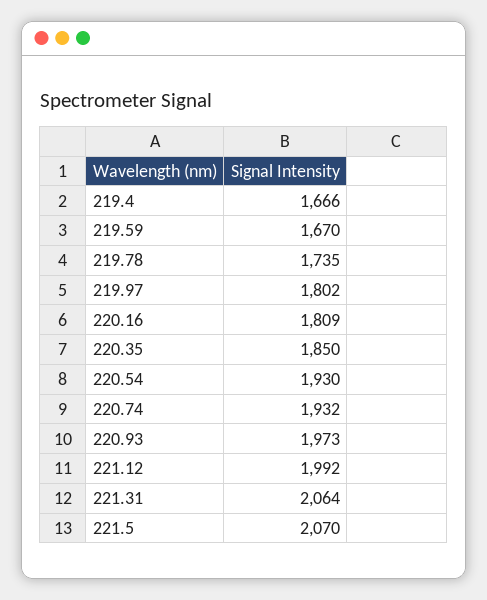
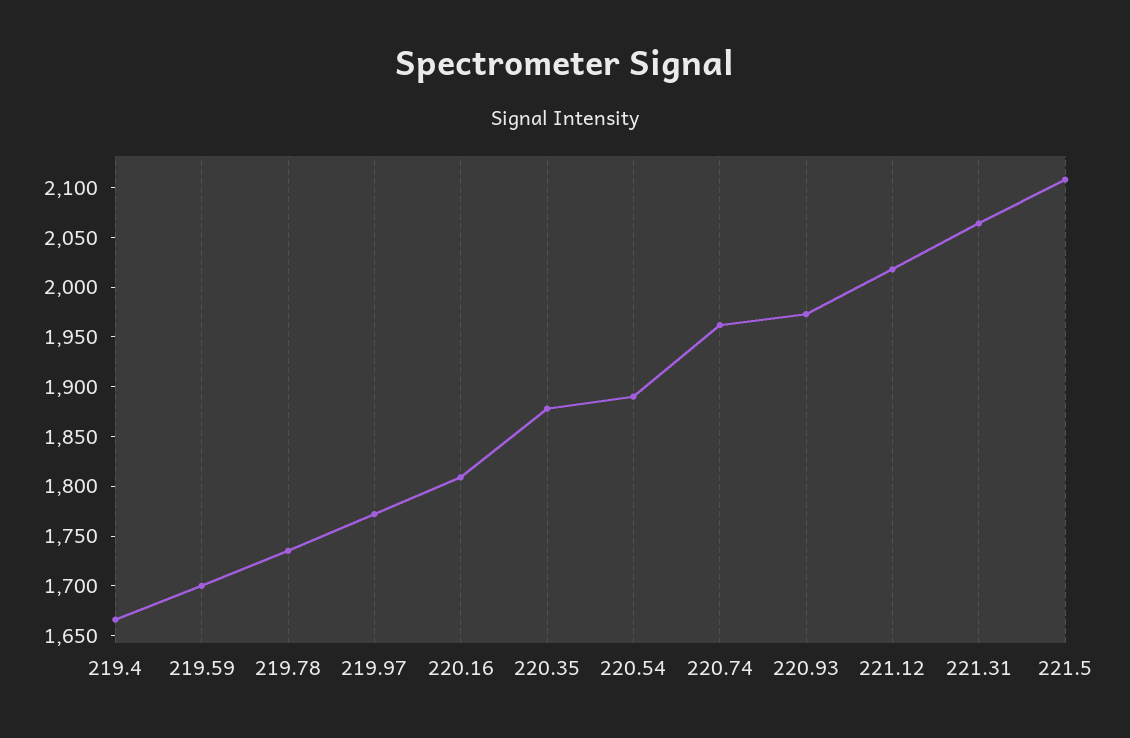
  {
    "219.4": 1666,
-   "219.59": 1670,
+   "219.59": 1700,
    "219.78": 1735,
-   "219.97": 1802,
+   "219.97": 1770,
    "220.16": 1809,
-   "220.35": 1850,
+   "220.35": 1880,
-   "220.54": 1930,
+   "220.54": 1890,
-   "220.74": 1932,
+   "220.74": 1960,
    "220.93": 1973,
-   "221.12": 1992,
+   "221.12": 2020,
    "221.31": 2064,
-   "221.5": 2070
+   "221.5": 2110
  }

